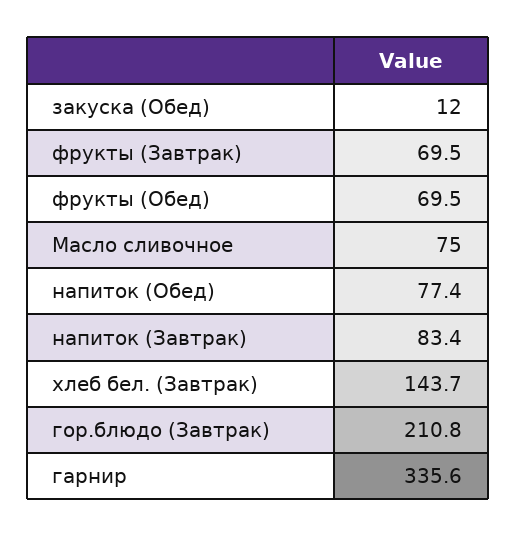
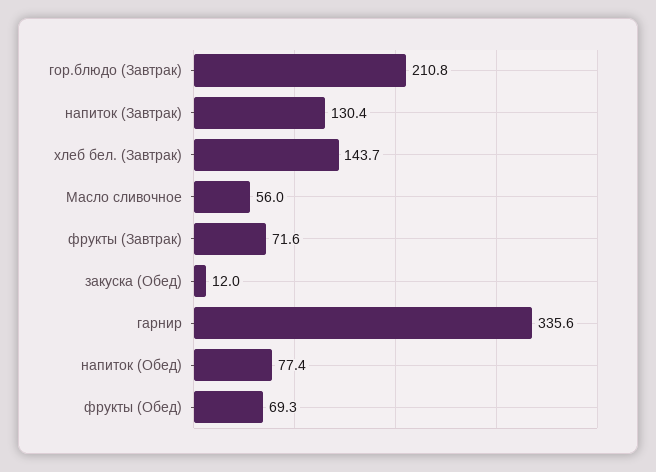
  {
    "закуска (Обед)": 12,
-   "фрукты (Завтрак)": 69.5,
+   "фрукты (Завтрак)": 71.6,
-   "фрукты (Обед)": 69.5,
+   "фрукты (Обед)": 69.3,
-   "Масло сливочное": 75,
+   "Масло сливочное": 56,
    "напиток (Обед)": 77.4,
-   "напиток (Завтрак)": 83.4,
+   "напиток (Завтрак)": 130.4,
    "хлеб бел. (Завтрак)": 143.7,
    "гор.блюдо (Завтрак)": 210.8,
    "гарнир": 335.6
  }

